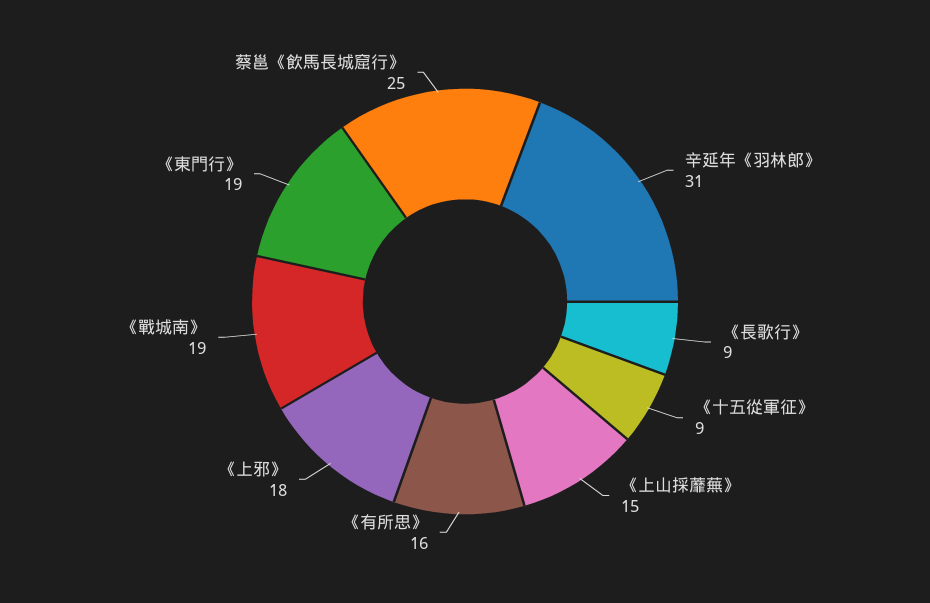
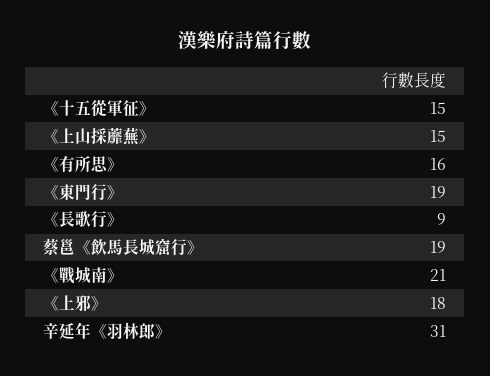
  {
    "辛延年《羽林郎》": 31,
    "《長歌行》": 9,
-   "《十五從軍征》": 9,
+   "《十五從軍征》": 15,
    "《上山採蘼蕪》": 15,
    "《有所思》": 16,
    "《上邪》": 18,
-   "《戰城南》": 19,
+   "《戰城南》": 21,
    "《東門行》": 19,
-   "蔡邕《飲馬長城窟行》": 25
+   "蔡邕《飲馬長城窟行》": 19
  }

